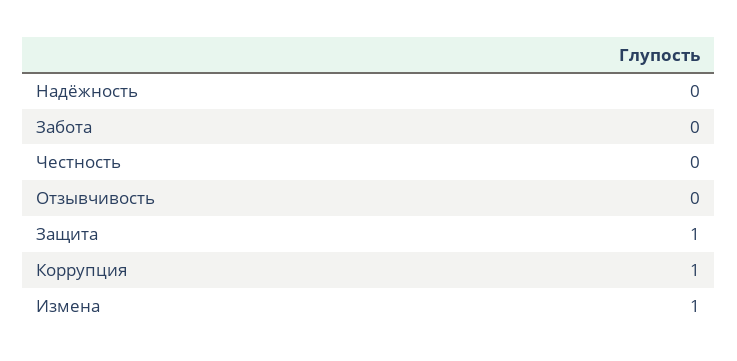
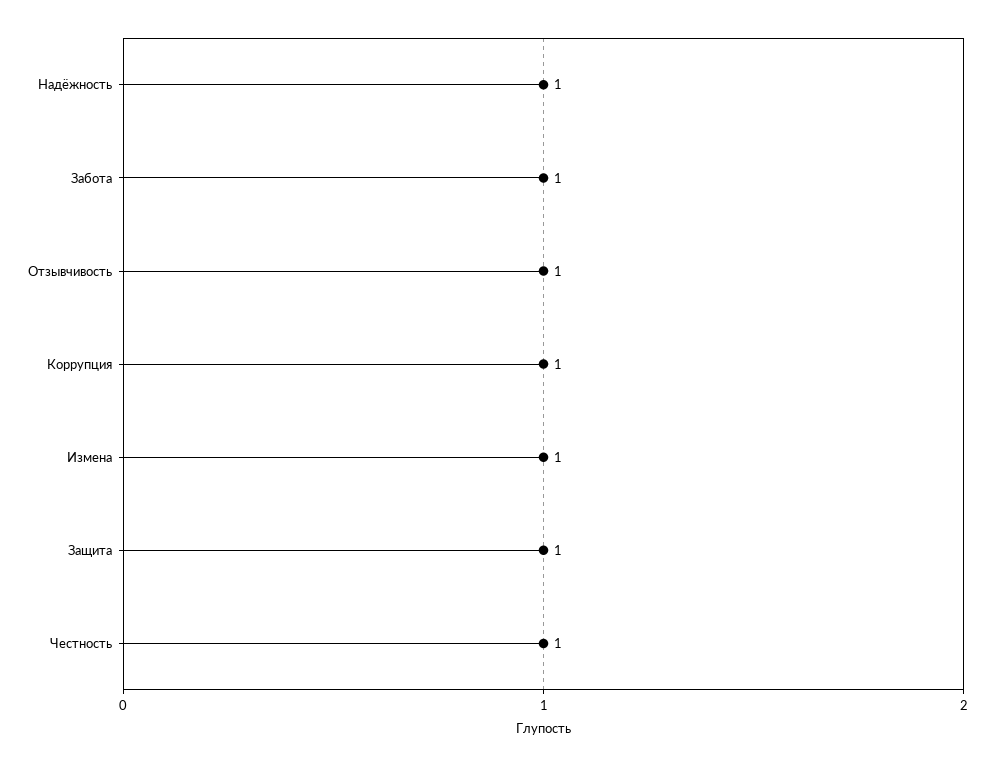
  {
-   "Надёжность": 0,
+   "Надёжность": 1,
-   "Забота": 0,
+   "Забота": 1,
-   "Честность": 0,
+   "Честность": 1,
-   "Отзывчивость": 0,
+   "Отзывчивость": 1,
    "Защита": 1,
    "Коррупция": 1,
    "Измена": 1
  }

